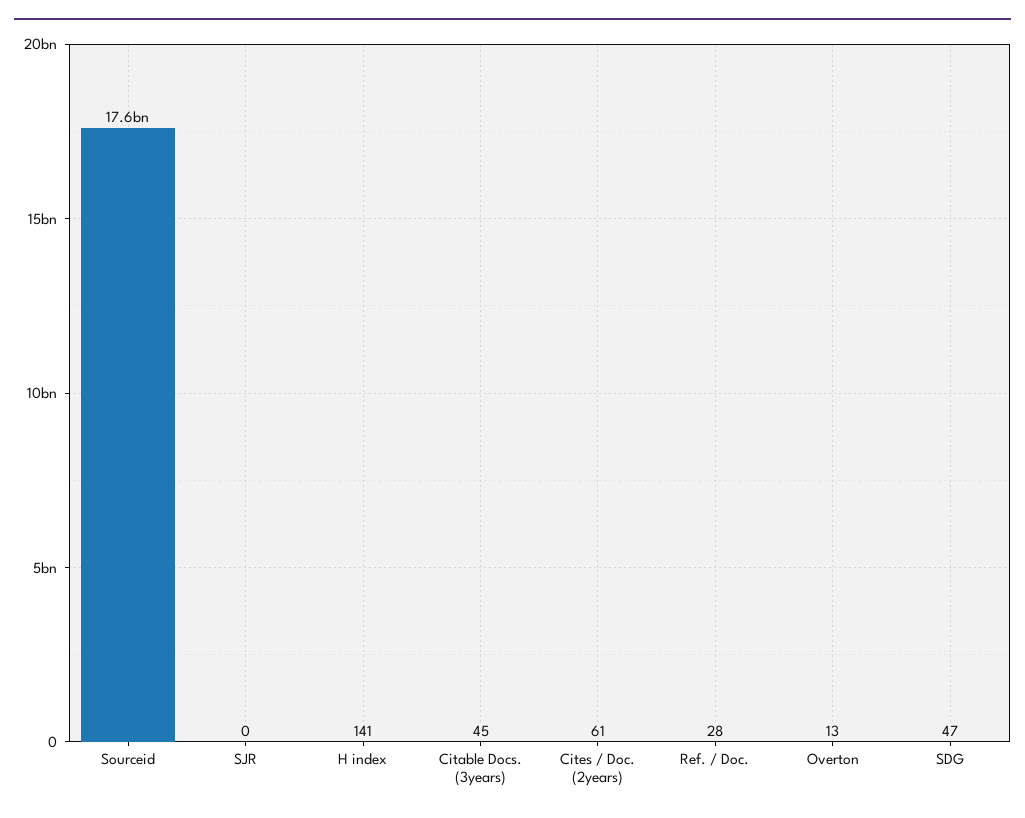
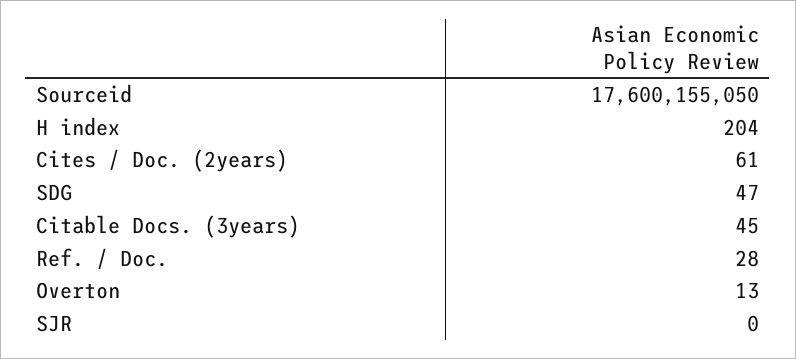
  {
    "Sourceid": 17600155050,
    "SJR": 0,
-   "H index": 141,
+   "H index": 204,
    "Citable Docs. (3years)": 45,
    "Cites / Doc. (2years)": 61,
    "Ref. / Doc.": 28,
    "Overton": 13,
    "SDG": 47
  }

